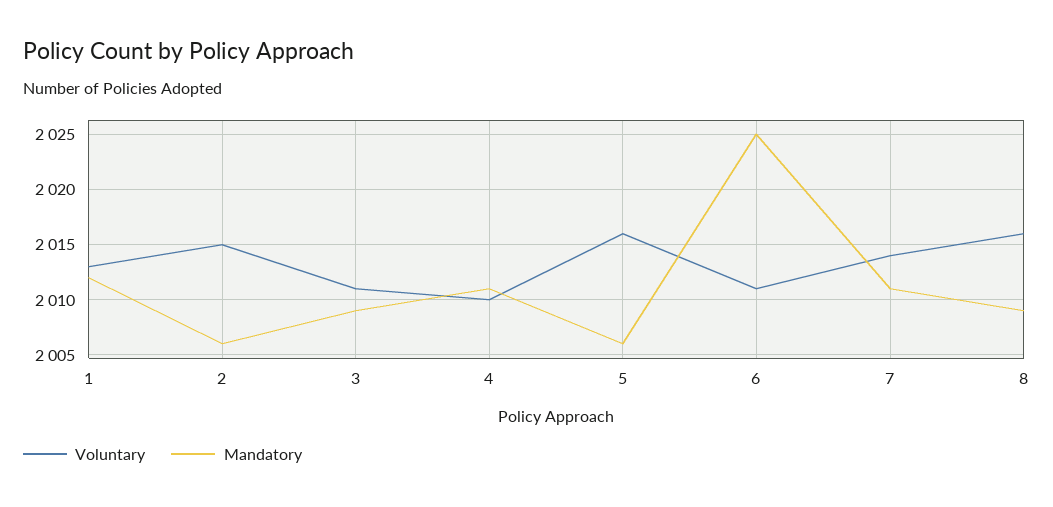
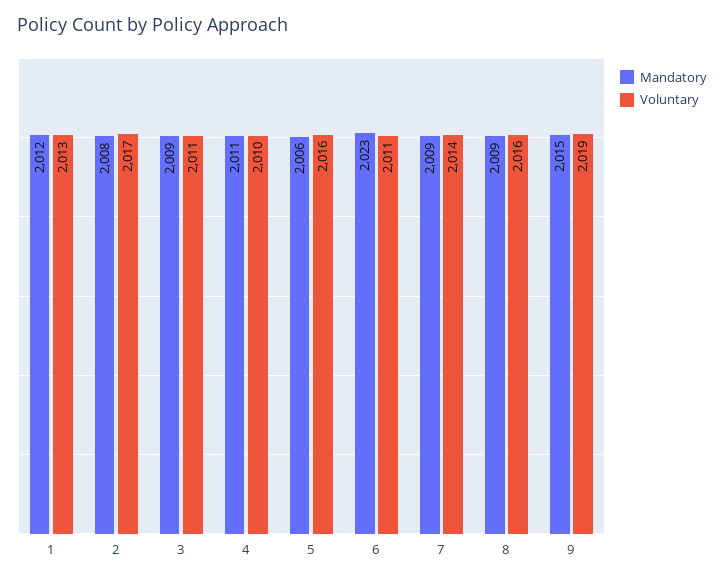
  {
    "Voluntary": {
      "1": 2013,
-     "2": 2015,
+     "2": 2017,
      "3": 2011,
      "4": 2010,
      "5": 2016,
      "6": 2011,
      "7": 2014,
-     "8": 2016
+     "8": 2016,
+     "9": 2019
    },
    "Mandatory": {
      "1": 2012,
-     "2": 2006,
+     "2": 2008,
      "3": 2009,
      "4": 2011,
      "5": 2006,
-     "6": 2025,
+     "6": 2023,
-     "7": 2011,
+     "7": 2009,
-     "8": 2009
+     "8": 2009,
+     "9": 2015
    }
  }

